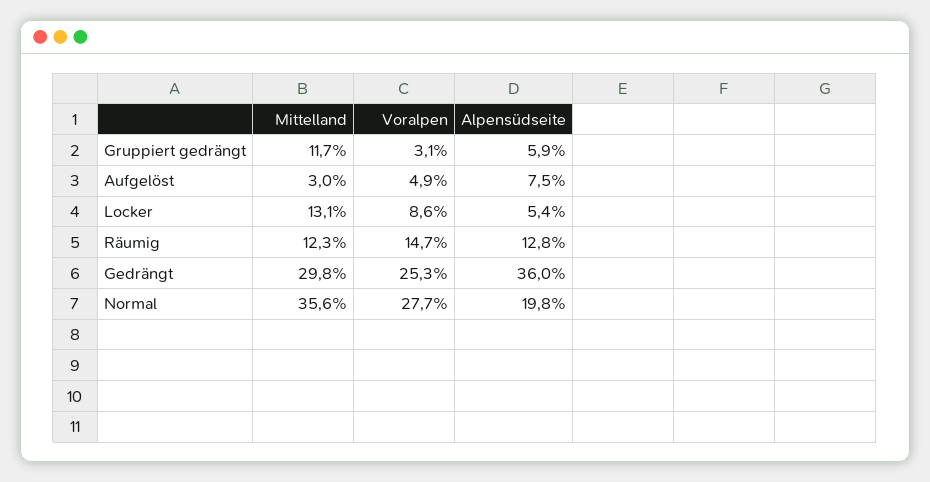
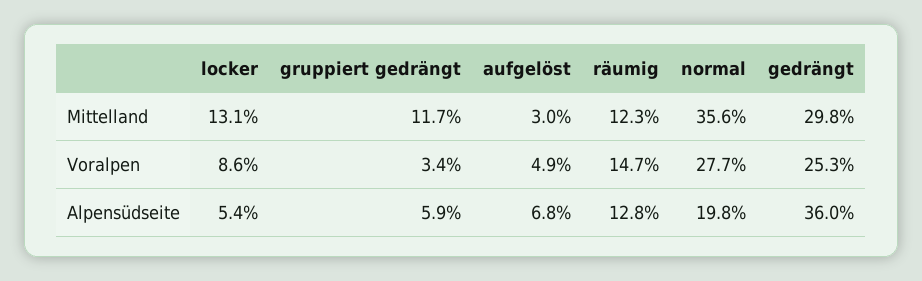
  {
    "Mittelland": {
      "Gruppiert gedrängt": 11.7,
      "Aufgelöst": 3,
      "Locker": 13.1,
      "Räumig": 12.3,
      "Gedrängt": 29.8,
      "Normal": 35.6
    },
    "Voralpen": {
-     "Gruppiert gedrängt": 3.1,
+     "Gruppiert gedrängt": 3.4,
      "Aufgelöst": 4.9,
      "Locker": 8.6,
      "Räumig": 14.7,
      "Gedrängt": 25.3,
      "Normal": 27.7
    },
    "Alpensüdseite": {
      "Gruppiert gedrängt": 5.9,
-     "Aufgelöst": 7.5,
+     "Aufgelöst": 6.8,
      "Locker": 5.4,
      "Räumig": 12.8,
      "Gedrängt": 36,
      "Normal": 19.8
    }
  }

